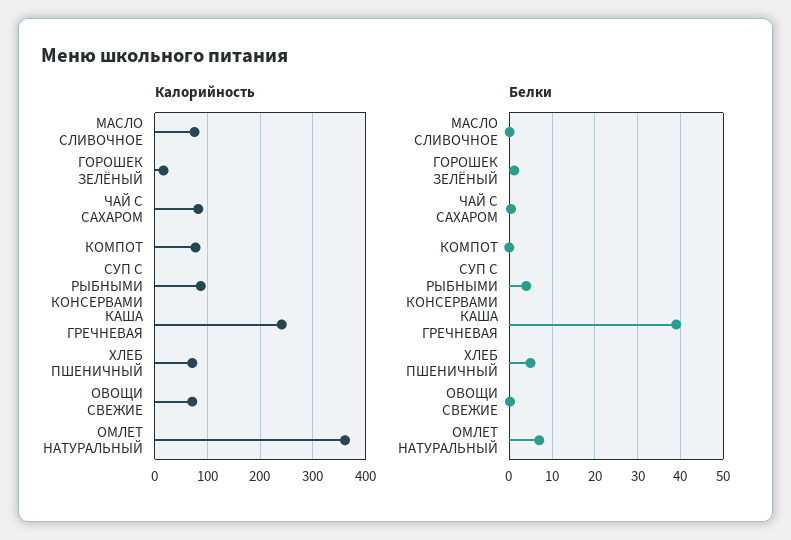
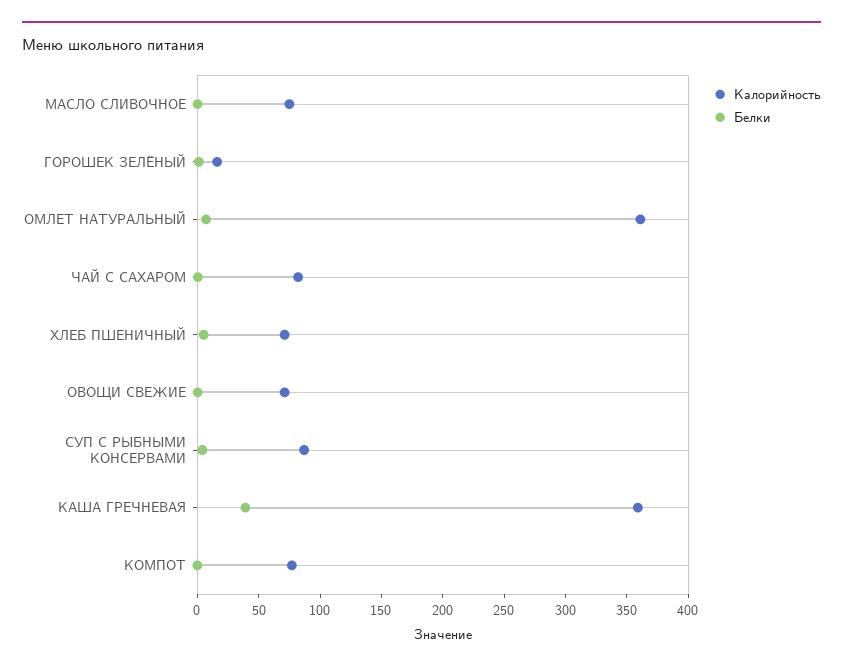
  {
    "Калорийность": {
      "МАСЛО СЛИВОЧНОЕ": 80,
      "ГОРОШЕК ЗЕЛЁНЫЙ": 20,
      "ЧАЙ С САХАРОМ": 80,
      "КОМПОТ": 80,
      "СУП С РЫБНЫМИ КОНСЕРВАМИ": 90,
-     "КАША ГРЕЧНЕВАЯ": 240,
+     "КАША ГРЕЧНЕВАЯ": 360,
      "ХЛЕБ ПШЕНИЧНЫЙ": 70,
      "ОВОЩИ СВЕЖИЕ": 70,
      "ОМЛЕТ НАТУРАЛЬНЫЙ": 360
    },
    "Белки": {
      "МАСЛО СЛИВОЧНОЕ": 0,
      "ГОРОШЕК ЗЕЛЁНЫЙ": 2,
      "ЧАЙ С САХАРОМ": 0,
      "КОМПОТ": 0,
      "СУП С РЫБНЫМИ КОНСЕРВАМИ": 4,
      "КАША ГРЕЧНЕВАЯ": 40,
      "ХЛЕБ ПШЕНИЧНЫЙ": 6,
      "ОВОЩИ СВЕЖИЕ": 0,
      "ОМЛЕТ НАТУРАЛЬНЫЙ": 8
    }
  }

